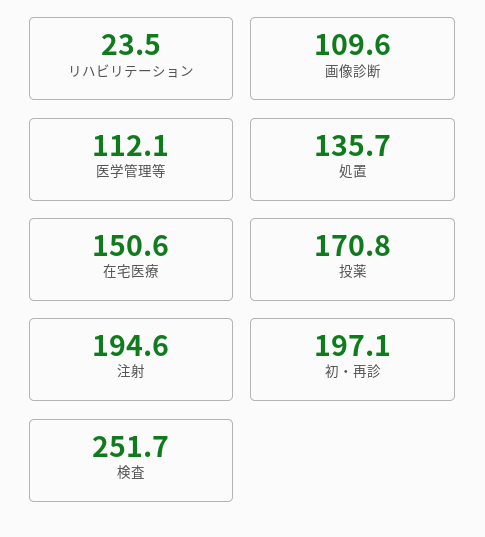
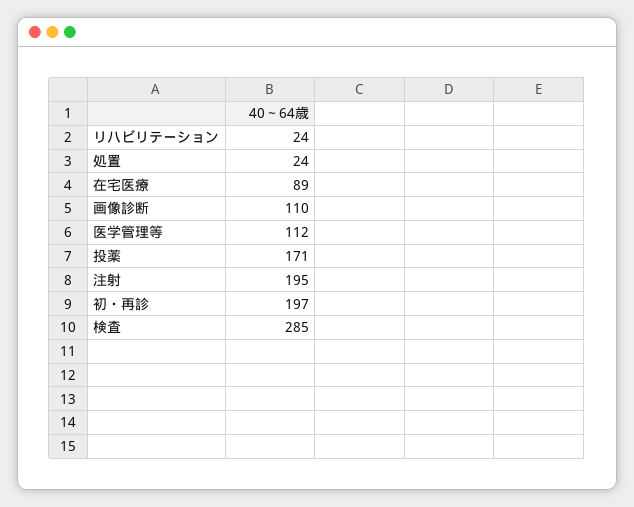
  {
    "リハビリテーション": 23.5,
    "画像診断": 109.6,
    "医学管理等": 112.1,
-   "処置": 135.7,
+   "処置": 24,
-   "在宅医療": 150.6,
+   "在宅医療": 89,
    "投薬": 170.8,
    "注射": 194.6,
    "初・再診": 197.1,
-   "検査": 251.7
+   "検査": 285
  }

